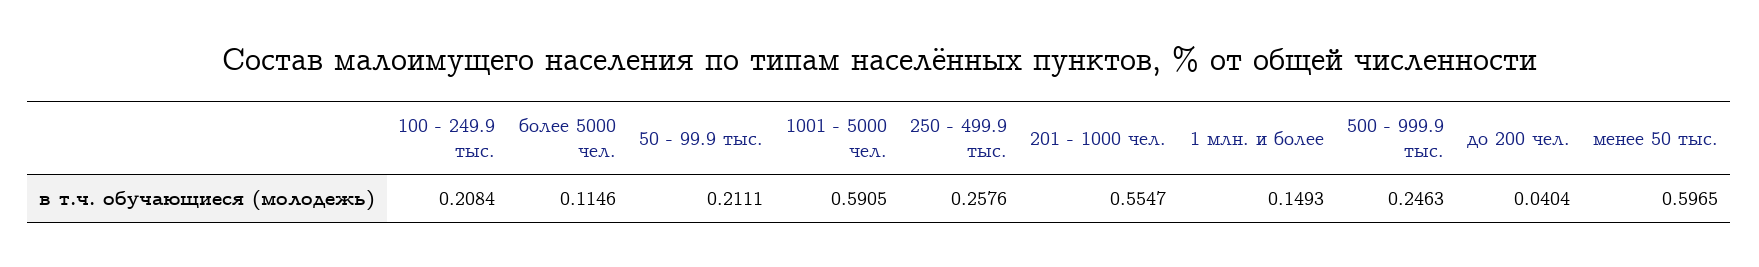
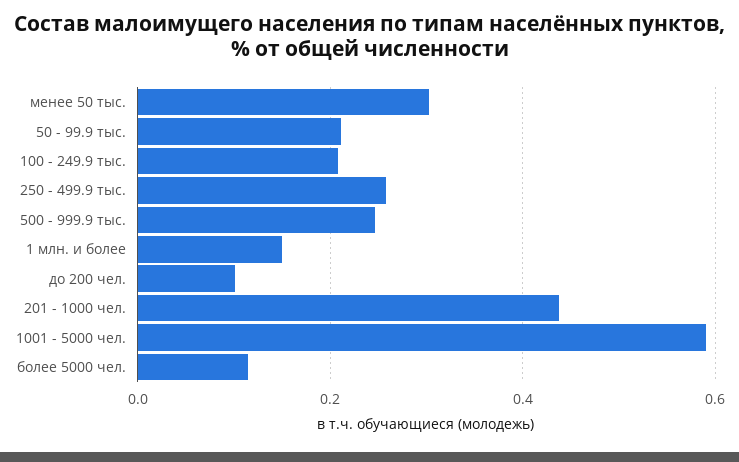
  {
    "100 - 249.9 тыс.": 0.2084,
    "более 5000 чел.": 0.1146,
    "50 - 99.9 тыс.": 0.2111,
    "1001 - 5000 чел.": 0.5905,
    "250 - 499.9 тыс.": 0.2576,
-   "201 - 1000 чел.": 0.5547,
+   "201 - 1000 чел.": 0.44,
    "1 млн. и более": 0.1493,
    "500 - 999.9 тыс.": 0.2463,
-   "до 200 чел.": 0.0404,
+   "до 200 чел.": 0.1,
-   "менее 50 тыс.": 0.5965
+   "менее 50 тыс.": 0.3
  }

